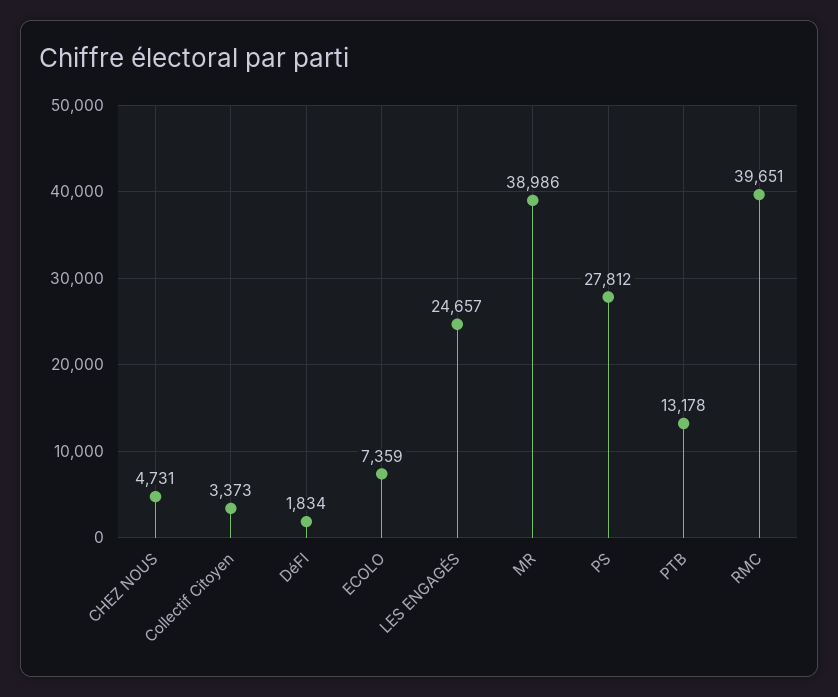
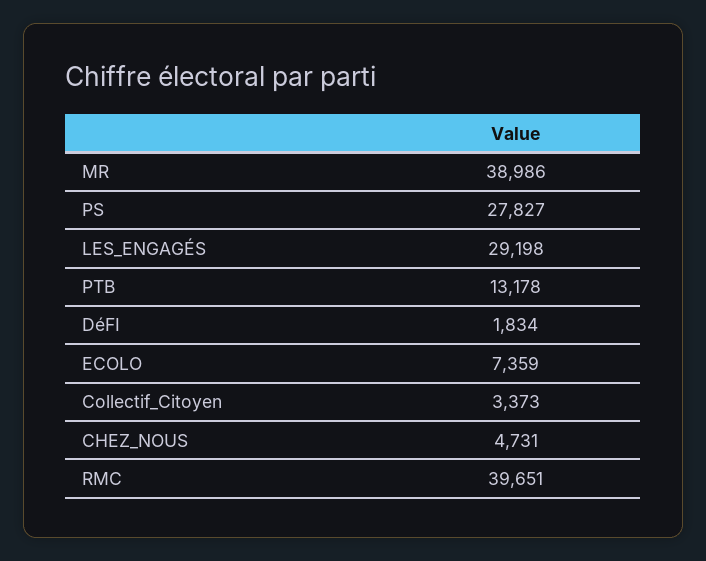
  {
    "CHEZ NOUS": 4731,
    "Collectif Citoyen": 3373,
    "DéFI": 1834,
    "ECOLO": 7359,
-   "LES ENGAGÉS": 24657,
+   "LES ENGAGÉS": 29198,
    "MR": 38986,
-   "PS": 27812,
+   "PS": 27827,
    "PTB": 13178,
    "RMC": 39651
  }

